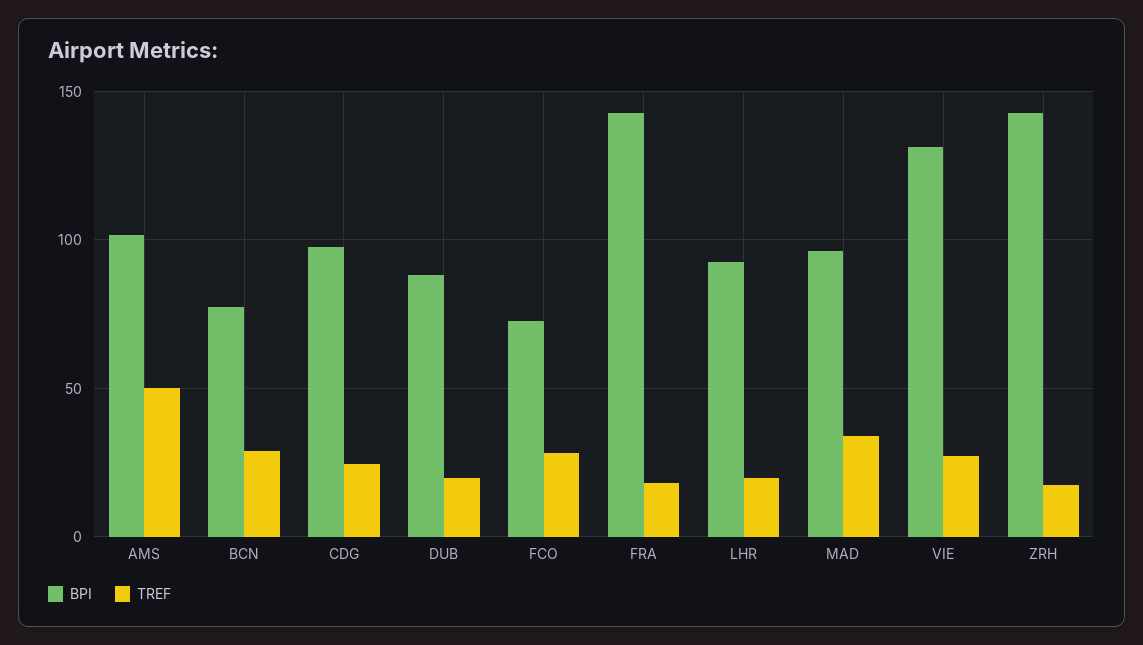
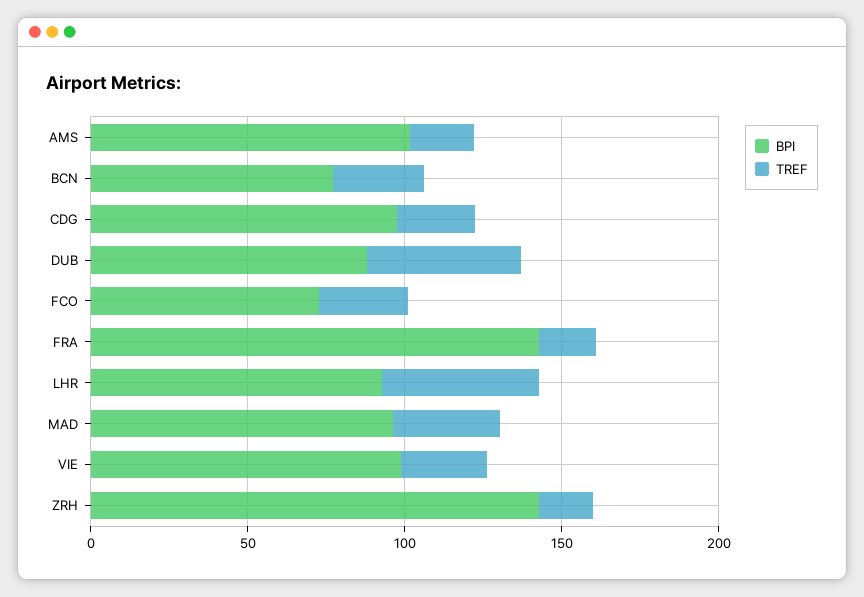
  {
    "BPI": {
      "AMS": 100,
      "BCN": 75,
      "CDG": 100,
      "DUB": 90,
      "FCO": 75,
      "FRA": 145,
      "LHR": 95,
      "MAD": 95,
-     "VIE": 130,
+     "VIE": 100,
      "ZRH": 145
    },
    "TREF": {
-     "AMS": 50,
+     "AMS": 20,
      "BCN": 30,
      "CDG": 25,
-     "DUB": 20,
+     "DUB": 50,
      "FCO": 30,
      "FRA": 20,
-     "LHR": 20,
+     "LHR": 50,
      "MAD": 35,
      "VIE": 25,
      "ZRH": 15
    }
  }

